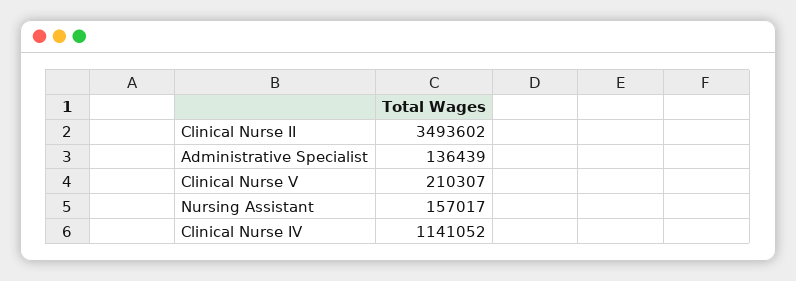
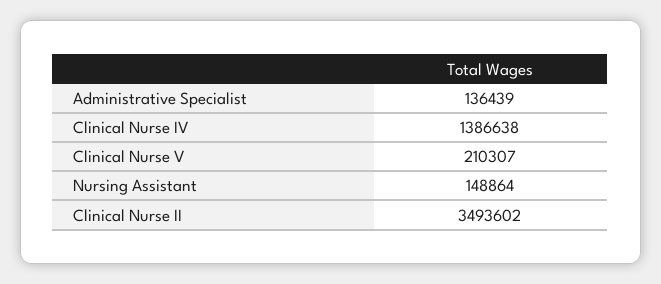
  {
    "Clinical Nurse II": 3493602,
    "Administrative Specialist": 136439,
    "Clinical Nurse V": 210307,
-   "Nursing Assistant": 157017,
+   "Nursing Assistant": 148864,
-   "Clinical Nurse IV": 1141052
+   "Clinical Nurse IV": 1386638
  }

